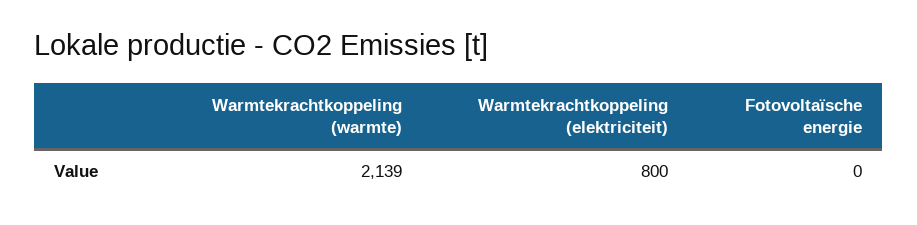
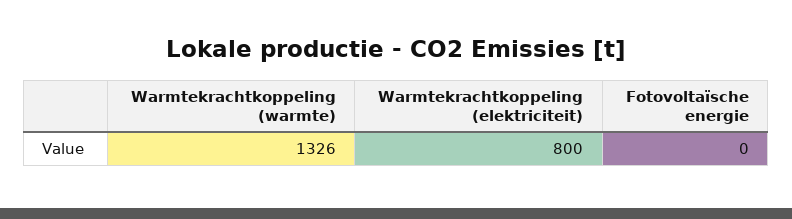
  {
-   "Warmtekrachtkoppeling (warmte)": 2139,
+   "Warmtekrachtkoppeling (warmte)": 1326,
    "Warmtekrachtkoppeling (elektriciteit)": 800,
    "Fotovoltaïsche energie": 0
  }

